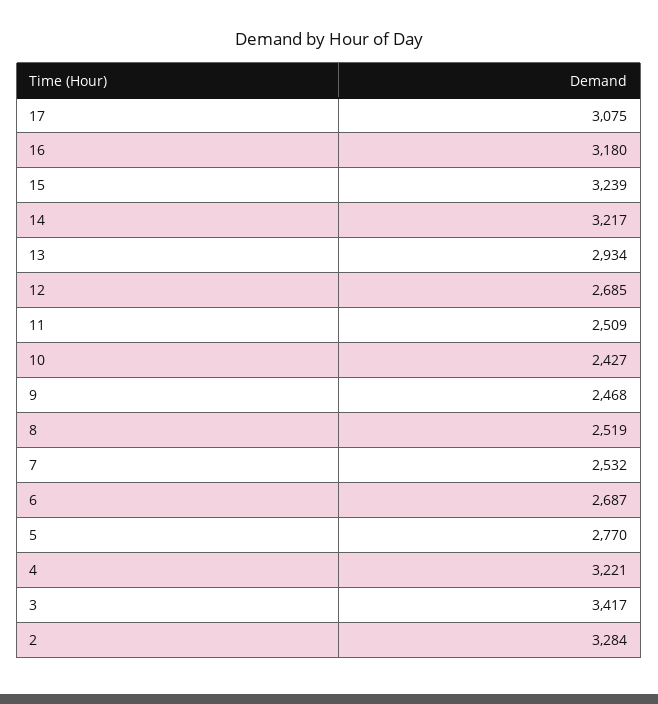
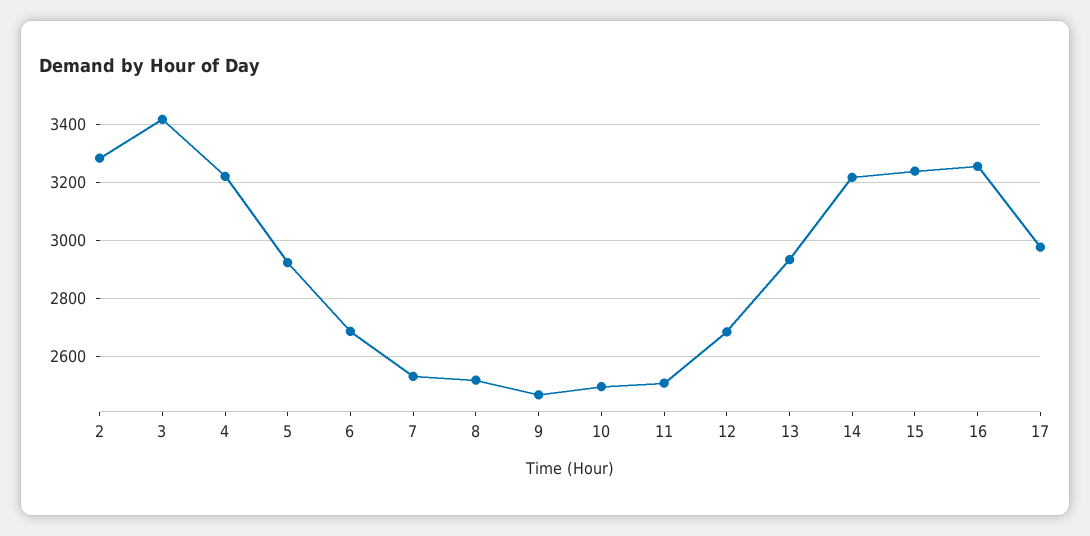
  {
-   "17": 3075,
+   "17": 2975,
-   "16": 3180,
+   "16": 3250,
    "15": 3239,
    "14": 3217,
    "13": 2934,
    "12": 2685,
    "11": 2509,
-   "10": 2427,
+   "10": 2500,
    "9": 2468,
    "8": 2519,
    "7": 2532,
    "6": 2687,
-   "5": 2770,
+   "5": 2925,
    "4": 3221,
    "3": 3417,
    "2": 3284
  }

